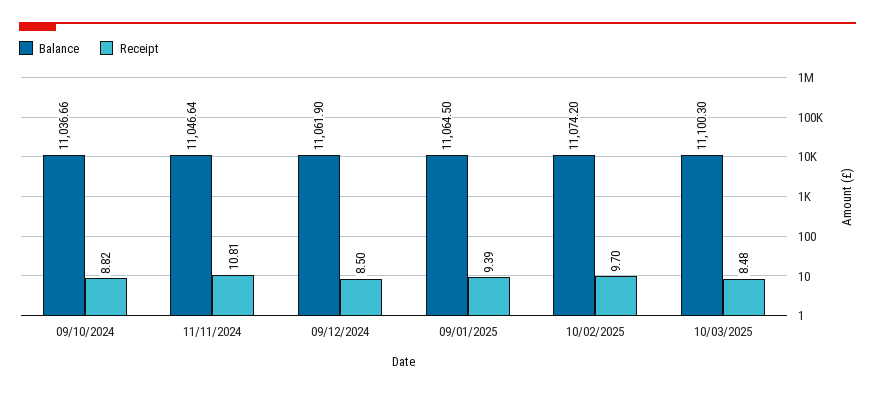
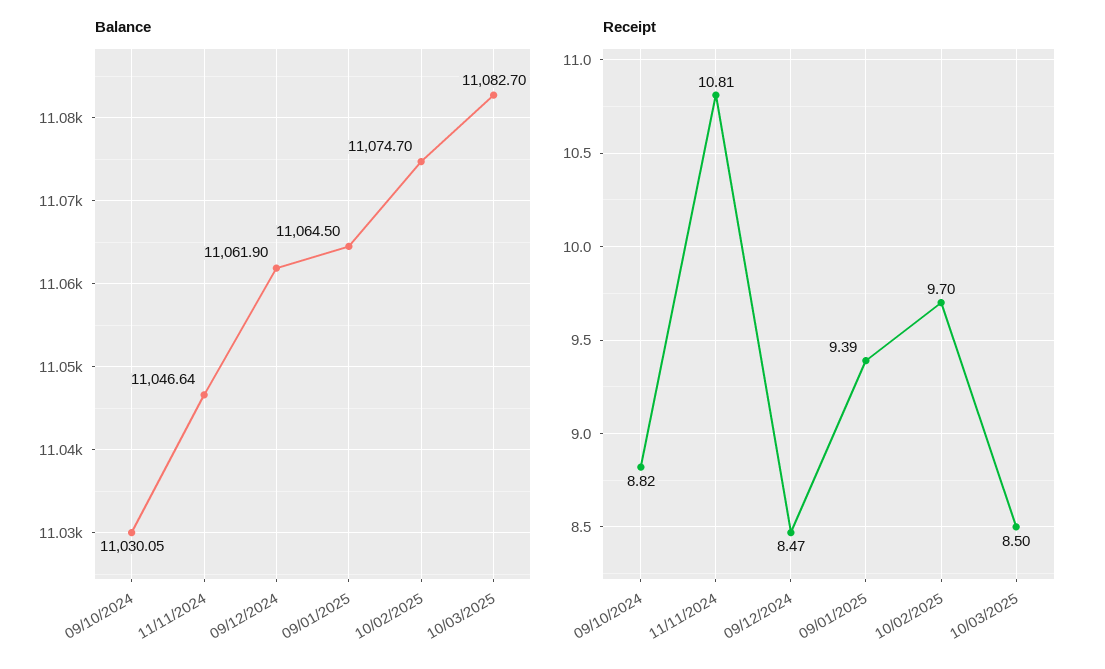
  {
    "Balance": {
-     "09/10/2024": 11036.66,
+     "09/10/2024": 11030.05,
      "11/11/2024": 11046.64,
      "09/12/2024": 11061.9,
      "09/01/2025": 11064.5,
-     "10/02/2025": 11074.2,
+     "10/02/2025": 11074.7,
-     "10/03/2025": 11100.3
+     "10/03/2025": 11082.7
    },
    "Receipt": {
      "09/10/2024": 8.82,
      "11/11/2024": 10.81,
-     "09/12/2024": 8.5,
+     "09/12/2024": 8.47,
      "09/01/2025": 9.39,
      "10/02/2025": 9.7,
-     "10/03/2025": 8.48
+     "10/03/2025": 8.5
    }
  }

